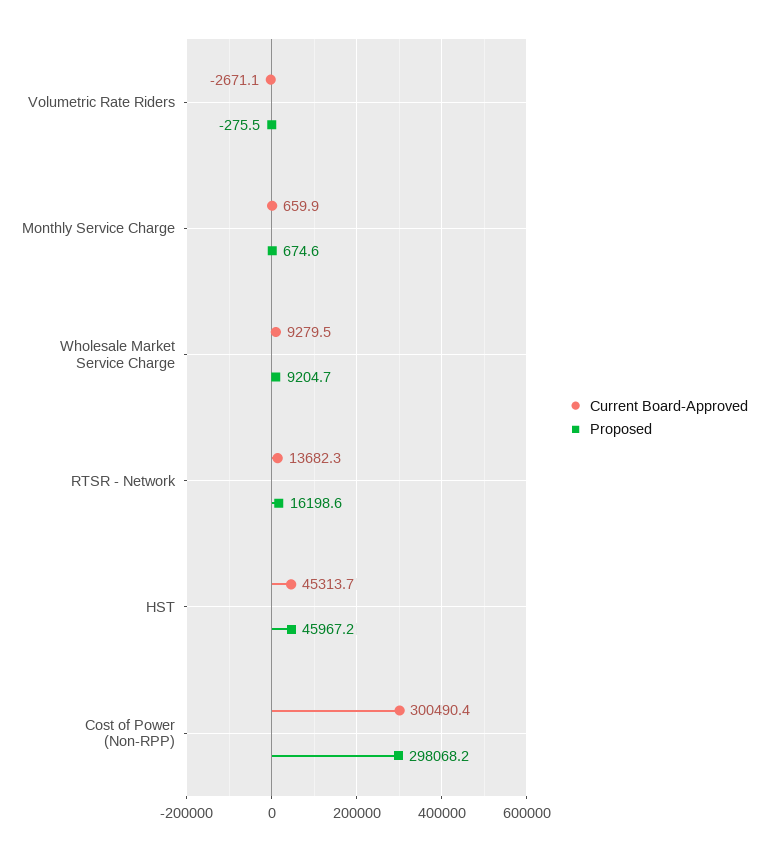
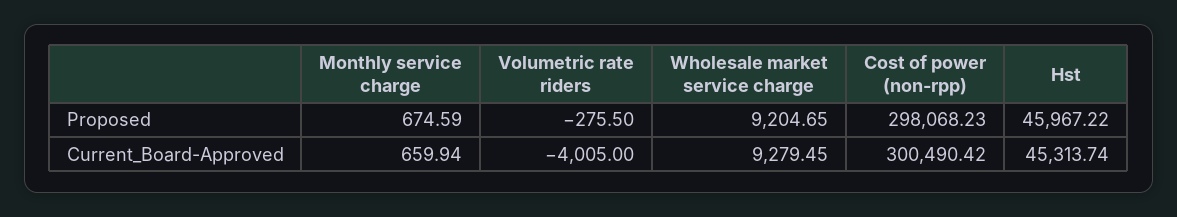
  {
    "Current Board-Approved": {
-     "Volumetric Rate Riders": -2671.1,
+     "Volumetric Rate Riders": -4005,
      "Monthly Service Charge": 659.94,
      "Wholesale Market Service Charge": 9279.45,
-     "RTSR - Network": 13682.3,
      "HST": 45313.74,
      "Cost of Power (Non-RPP)": 300490.42
    },
    "Proposed": {
      "Volumetric Rate Riders": -275.5,
      "Monthly Service Charge": 674.59,
      "Wholesale Market Service Charge": 9204.65,
-     "RTSR - Network": 16198.6,
      "HST": 45967.22,
      "Cost of Power (Non-RPP)": 298068.23
    }
  }

